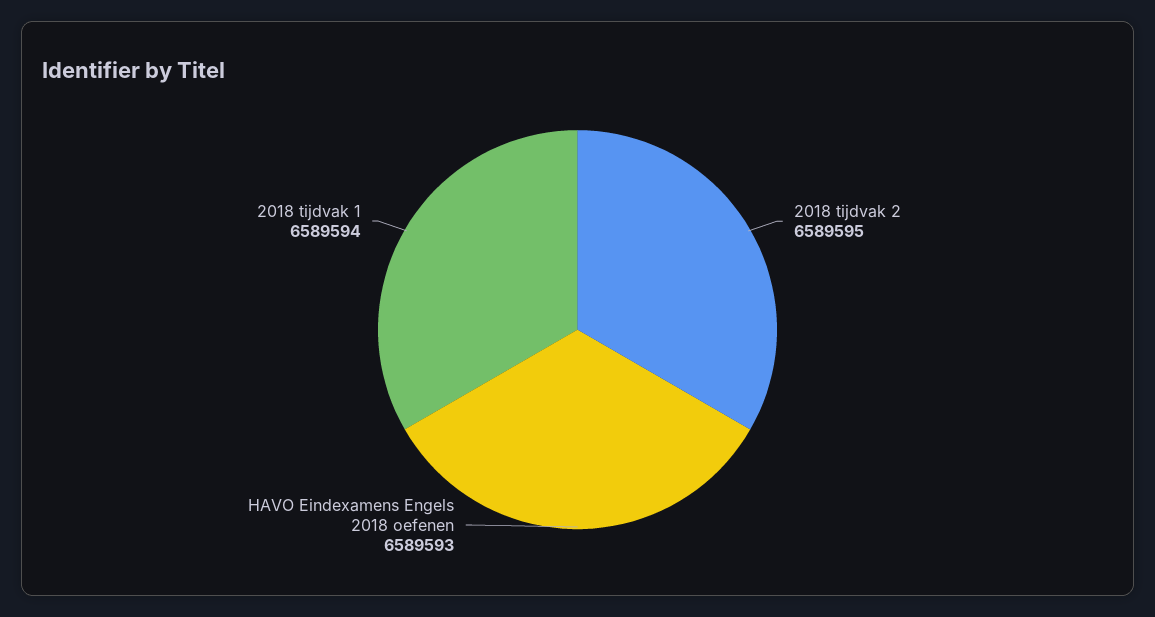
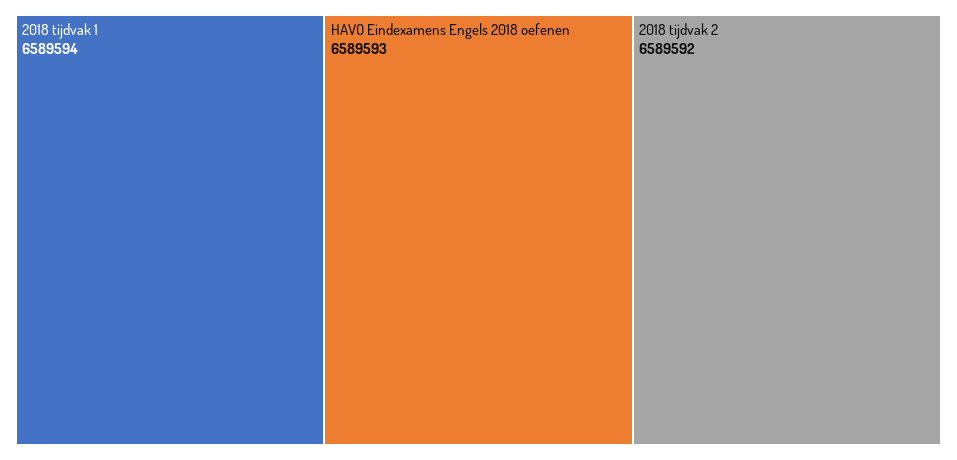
  {
-   "2018 tijdvak 2": 6589595,
+   "2018 tijdvak 2": 6589592,
    "HAVO Eindexamens Engels 2018 oefenen": 6589593,
    "2018 tijdvak 1": 6589594
  }

